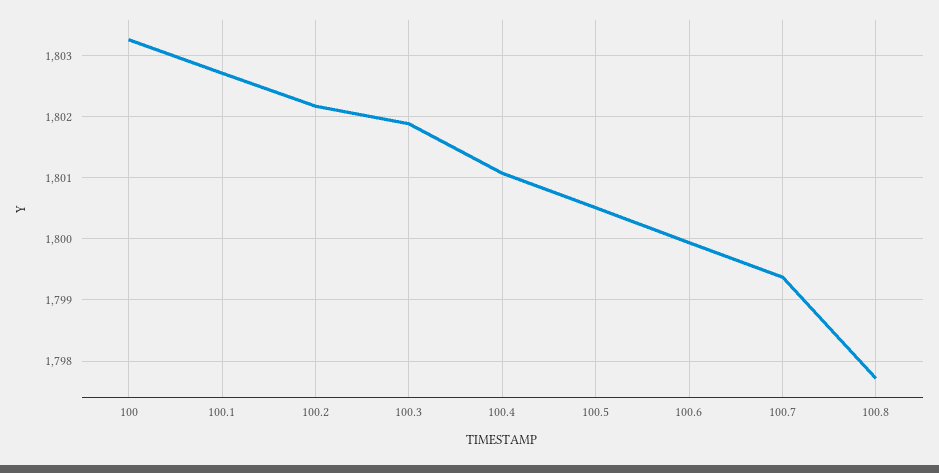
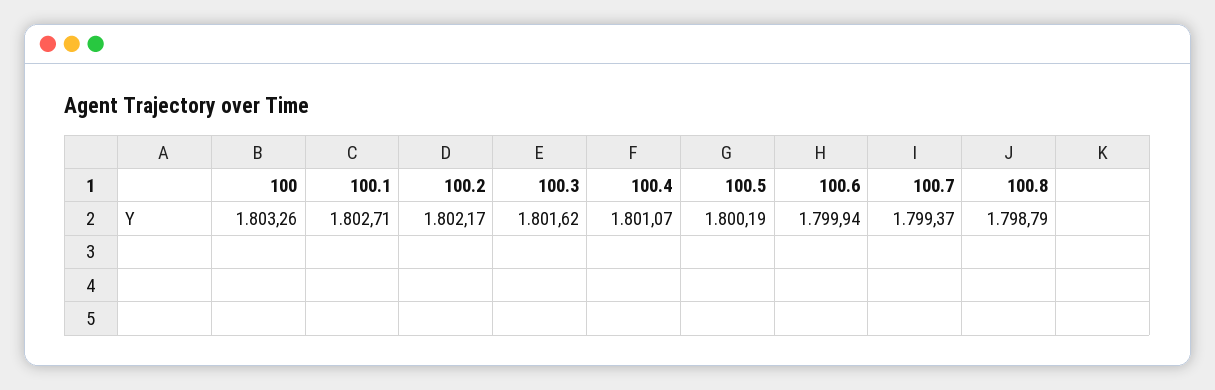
  {
    "100": 1803.26,
    "100.1": 1802.71,
    "100.2": 1802.17,
-   "100.3": 1801.9,
+   "100.3": 1801.62,
    "100.4": 1801.07,
-   "100.5": 1800.5,
+   "100.5": 1800.19,
    "100.6": 1799.94,
    "100.7": 1799.37,
-   "100.8": 1797.7
+   "100.8": 1798.79
  }

